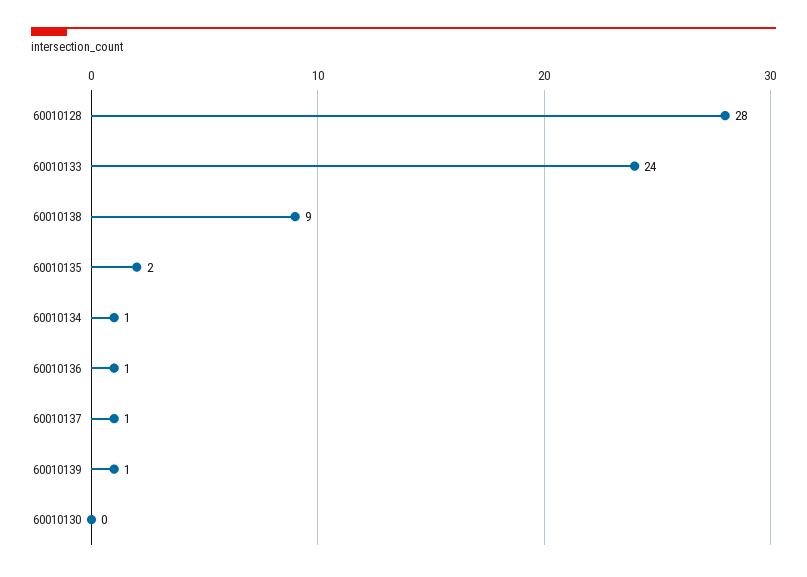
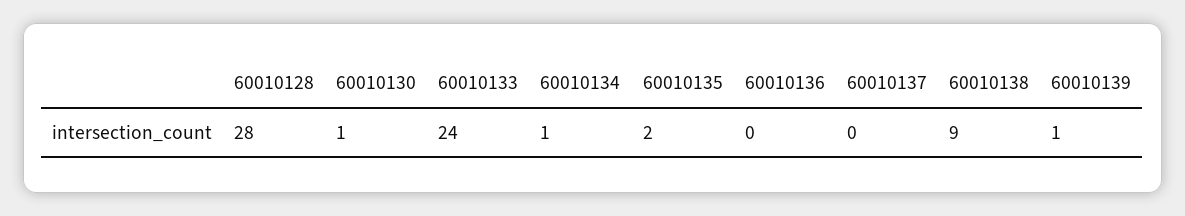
  {
    "60010128": 28,
    "60010133": 24,
    "60010138": 9,
    "60010135": 2,
    "60010134": 1,
-   "60010136": 1,
+   "60010136": 0,
-   "60010137": 1,
+   "60010137": 0,
    "60010139": 1,
-   "60010130": 0
+   "60010130": 1
  }

